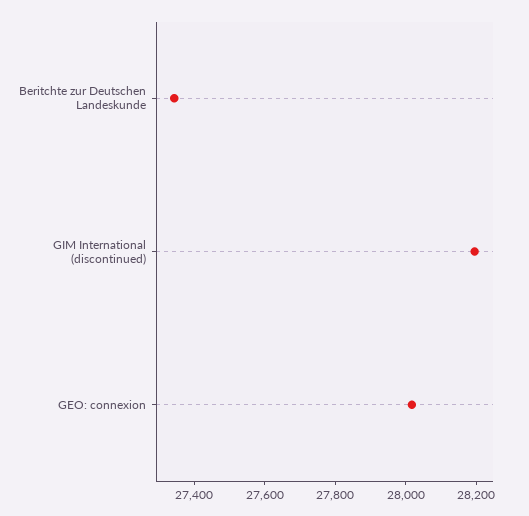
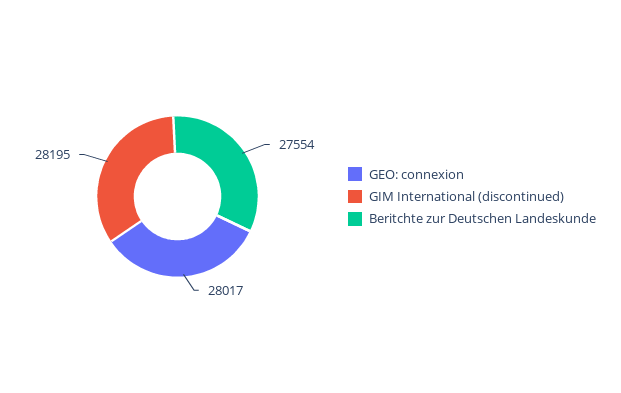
  {
-   "Beritchte zur Deutschen Landeskunde": 27350,
+   "Beritchte zur Deutschen Landeskunde": 27554,
    "GIM International (discontinued)": 28195,
    "GEO: connexion": 28017
  }

